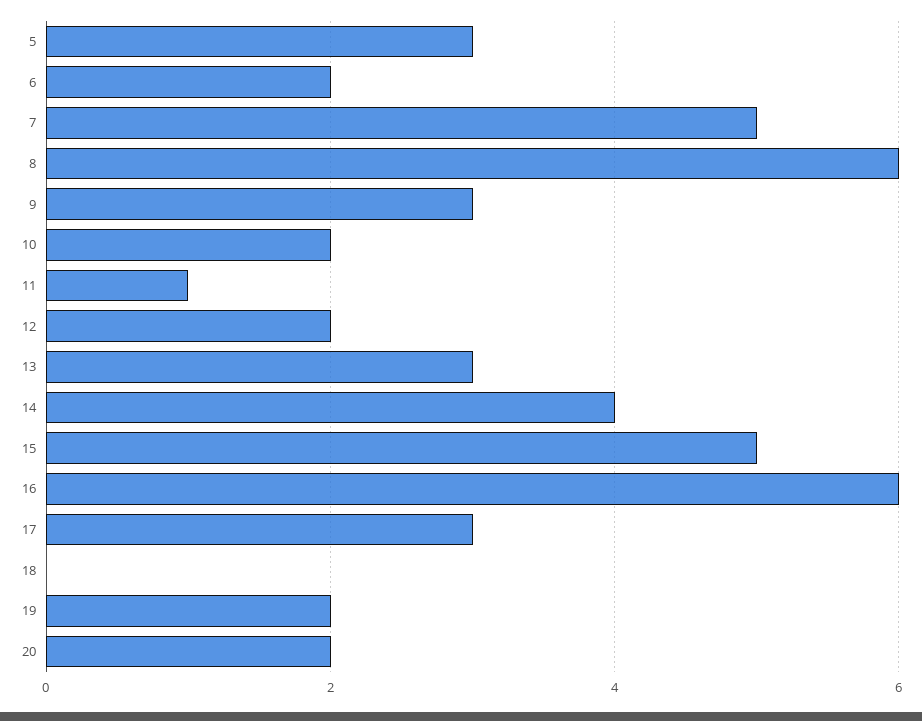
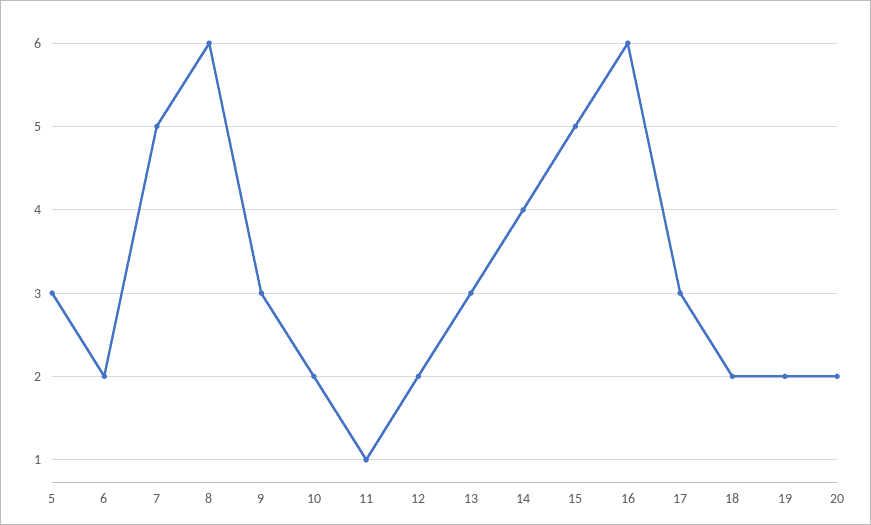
  {
    "5": 3,
    "6": 2,
    "7": 5,
    "8": 6,
    "9": 3,
    "10": 2,
    "11": 1,
    "12": 2,
    "13": 3,
    "14": 4,
    "15": 5,
    "16": 6,
    "17": 3,
-   "18": 0,
+   "18": 2,
    "19": 2,
    "20": 2
  }

